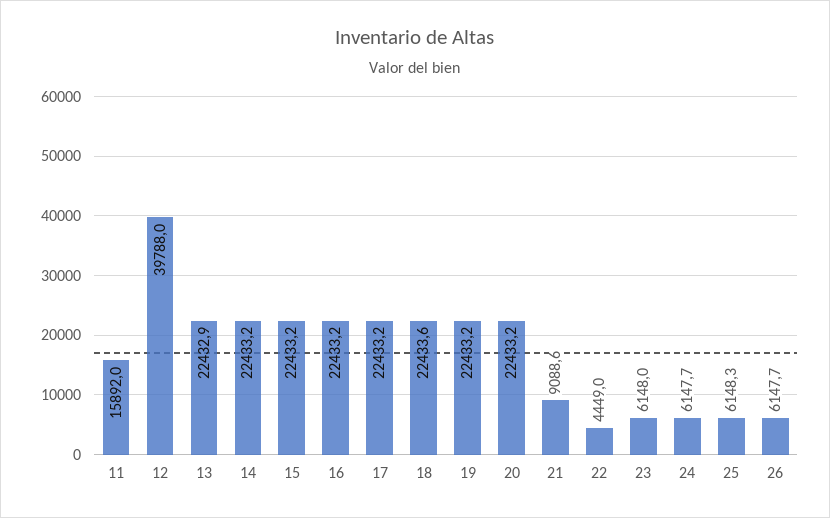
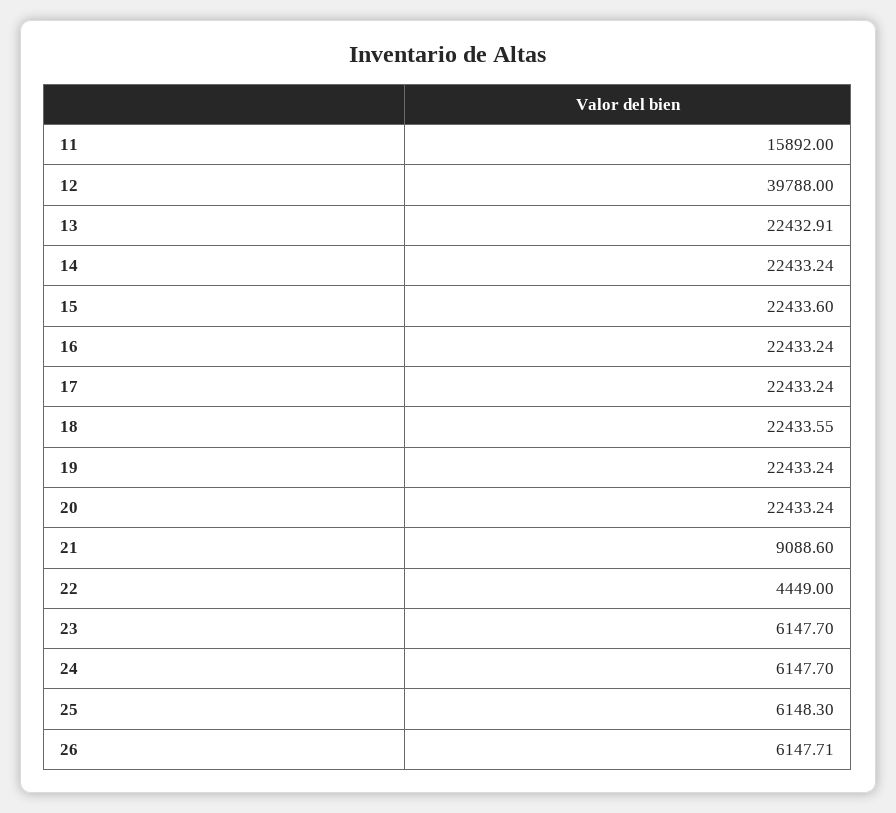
  {
    "11": 15892,
    "12": 39788,
    "13": 22432.91,
    "14": 22433.24,
-   "15": 22433.2,
+   "15": 22433.6,
    "16": 22433.24,
    "17": 22433.24,
    "18": 22433.55,
    "19": 22433.24,
    "20": 22433.24,
    "21": 9088.6,
    "22": 4449,
-   "23": 6148,
+   "23": 6147.7,
    "24": 6147.7,
    "25": 6148.3,
    "26": 6147.71
  }

